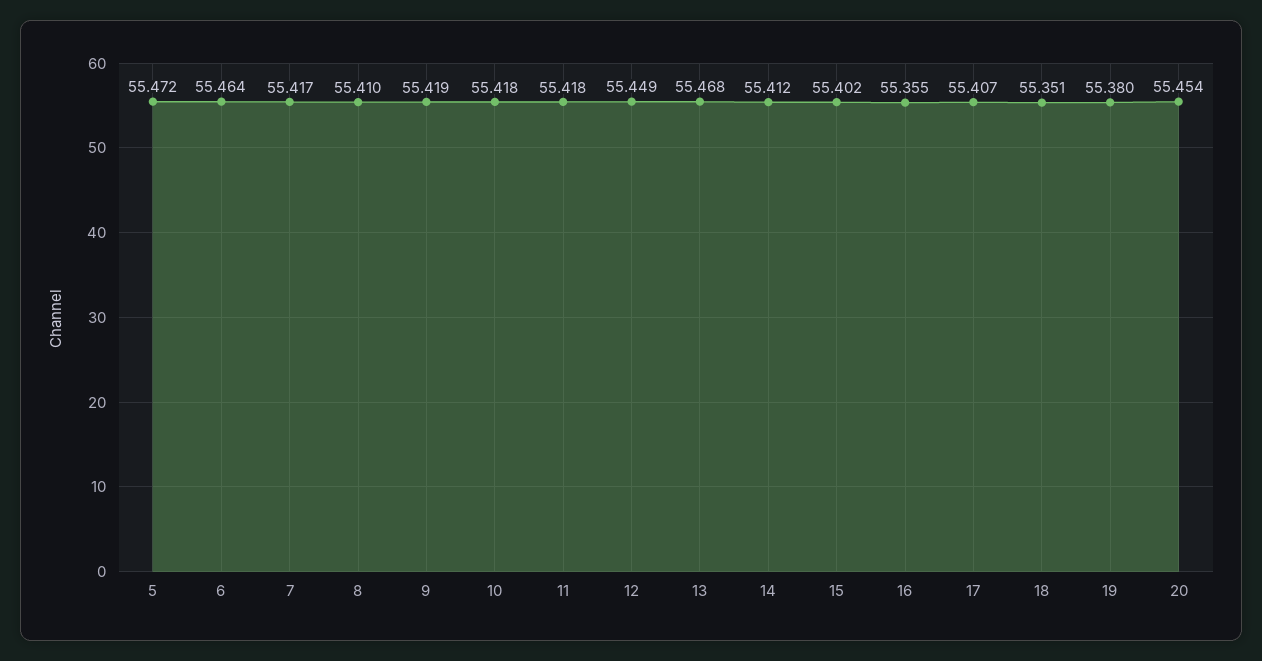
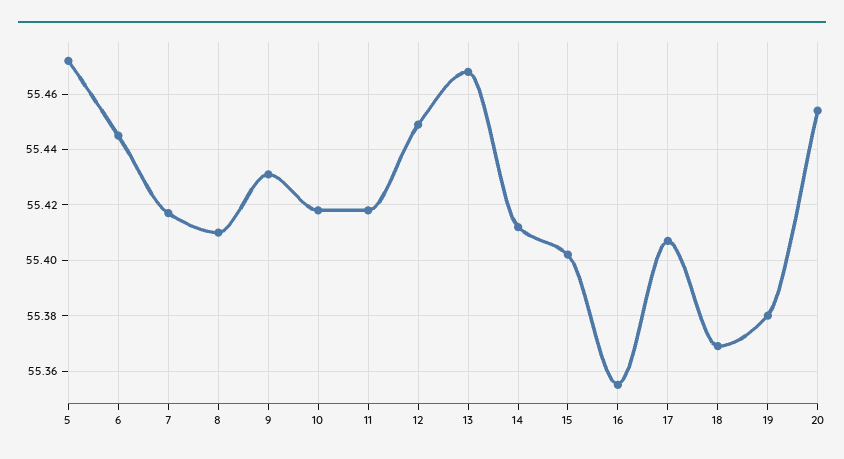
  {
    "5": 55.472,
-   "6": 55.464,
+   "6": 55.445,
    "7": 55.417,
    "8": 55.41,
-   "9": 55.419,
+   "9": 55.43,
    "10": 55.418,
    "11": 55.418,
    "12": 55.449,
    "13": 55.468,
    "14": 55.412,
    "15": 55.402,
    "16": 55.355,
    "17": 55.407,
-   "18": 55.351,
+   "18": 55.37,
    "19": 55.38,
    "20": 55.454
  }

